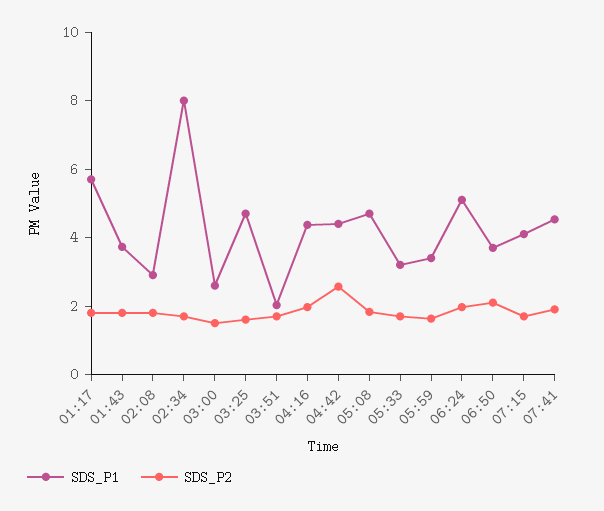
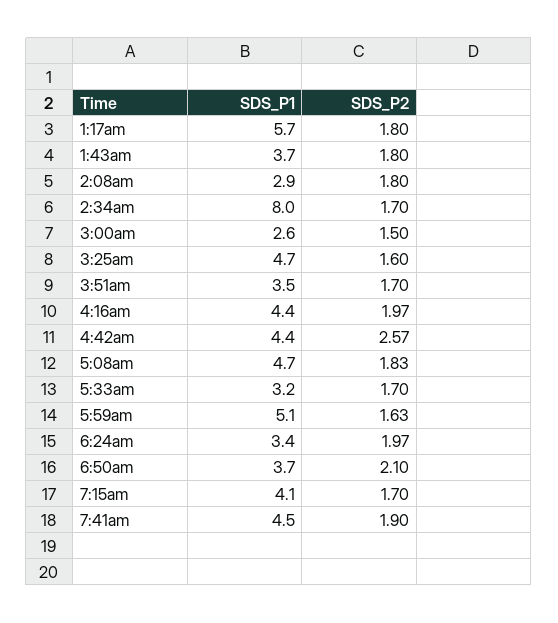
  {
    "SDS_P1": {
      "01:17": 5.7,
      "01:43": 3.7,
      "02:08": 2.9,
      "02:34": 8,
      "03:00": 2.6,
      "03:25": 4.7,
-     "03:51": 2,
+     "03:51": 3.5,
      "04:16": 4.4,
      "04:42": 4.4,
      "05:08": 4.7,
      "05:33": 3.2,
-     "05:59": 3.5,
+     "05:59": 5.1,
-     "06:24": 5,
+     "06:24": 3.4,
      "06:50": 3.7,
      "07:15": 4.1,
      "07:41": 4.5
    },
    "SDS_P2": {
      "01:17": 1.8,
      "01:43": 1.8,
      "02:08": 1.8,
      "02:34": 1.7,
      "03:00": 1.5,
      "03:25": 1.6,
      "03:51": 1.7,
      "04:16": 1.97,
      "04:42": 2.57,
      "05:08": 1.83,
      "05:33": 1.7,
      "05:59": 1.63,
      "06:24": 1.97,
      "06:50": 2.1,
      "07:15": 1.7,
      "07:41": 1.9
    }
  }

